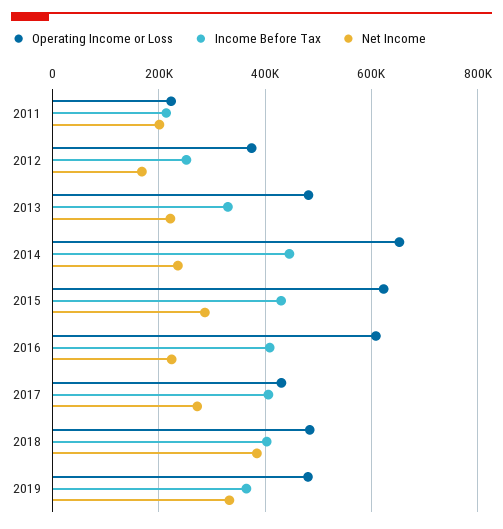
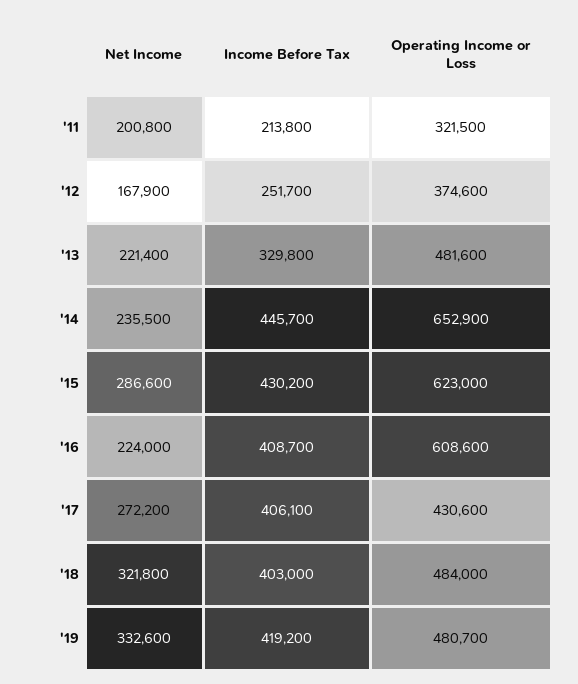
  {
    "Operating Income or Loss": {
-     "2011": 220000,
+     "2011": 321500,
      "2012": 374600,
      "2013": 481600,
      "2014": 652900,
      "2015": 623000,
      "2016": 608600,
      "2017": 430600,
      "2018": 484000,
      "2019": 480700
    },
    "Income Before Tax": {
      "2011": 213800,
      "2012": 251700,
      "2013": 329800,
      "2014": 445700,
      "2015": 430200,
      "2016": 408700,
      "2017": 406100,
      "2018": 403000,
-     "2019": 360000
+     "2019": 419200
    },
    "Net Income": {
      "2011": 200800,
      "2012": 167900,
      "2013": 221400,
      "2014": 235500,
      "2015": 286600,
      "2016": 224000,
      "2017": 272200,
-     "2018": 380000,
+     "2018": 321800,
      "2019": 332600
    }
  }

